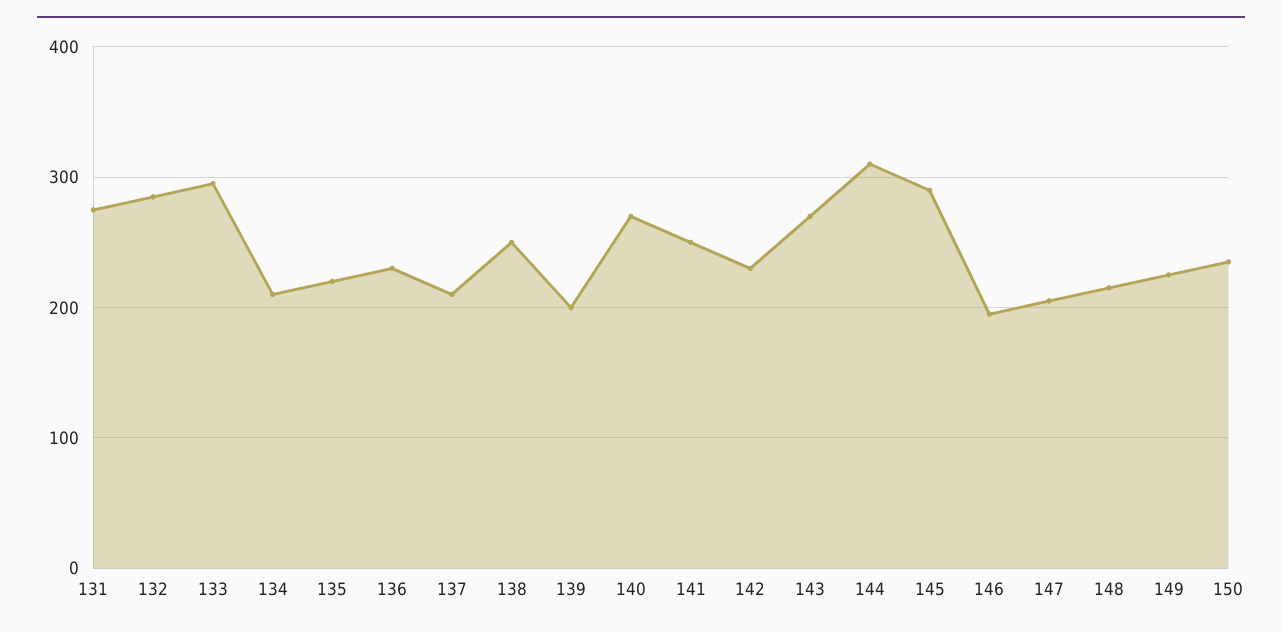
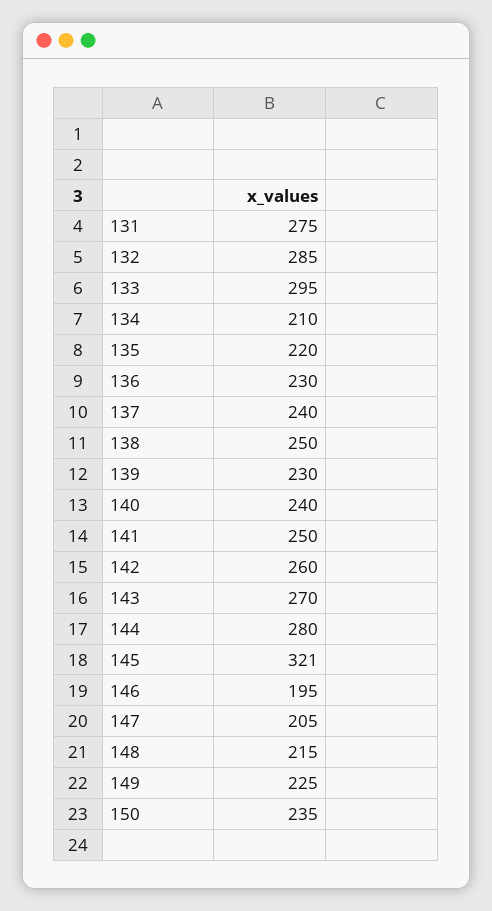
  {
    "131": 275,
    "132": 285,
    "133": 295,
    "134": 210,
    "135": 220,
    "136": 230,
-   "137": 210,
+   "137": 240,
    "138": 250,
-   "139": 200,
+   "139": 230,
-   "140": 270,
+   "140": 240,
    "141": 250,
-   "142": 230,
+   "142": 260,
    "143": 270,
-   "144": 310,
+   "144": 280,
-   "145": 290,
+   "145": 321,
    "146": 195,
    "147": 205,
    "148": 215,
    "149": 225,
    "150": 235
  }

